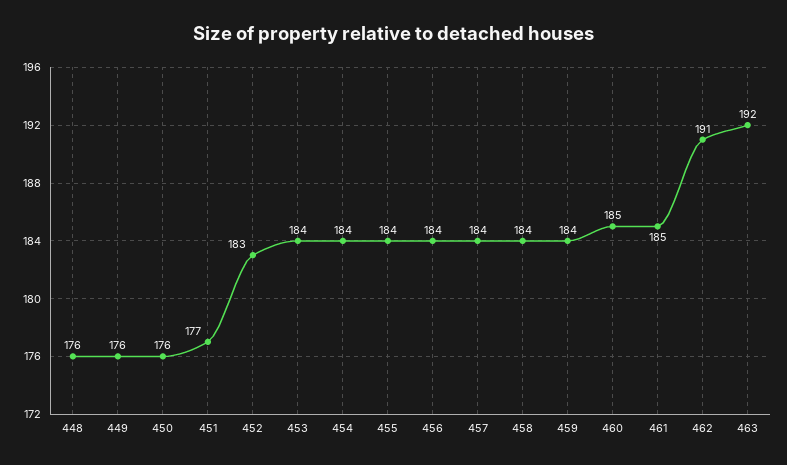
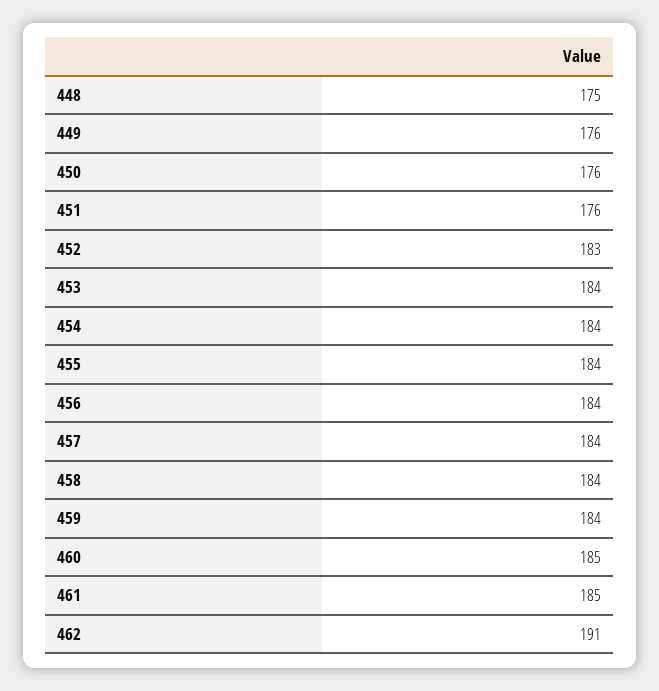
  {
-   "448": 176,
+   "448": 175,
    "449": 176,
    "450": 176,
-   "451": 177,
+   "451": 176,
    "452": 183,
    "453": 184,
    "454": 184,
    "455": 184,
    "456": 184,
    "457": 184,
    "458": 184,
    "459": 184,
    "460": 185,
    "461": 185,
-   "462": 191,
+   "462": 191
-   "463": 192
  }

